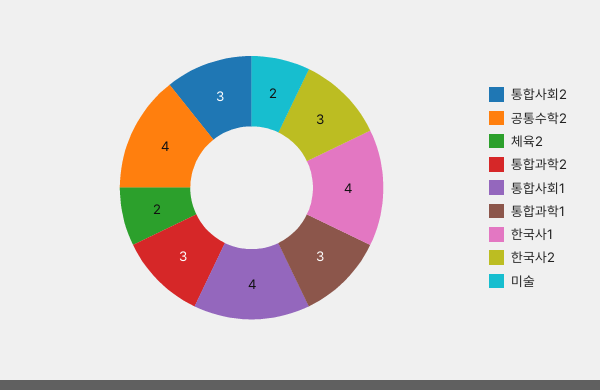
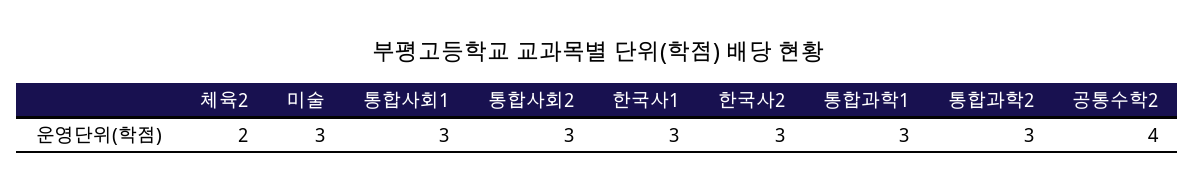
  {
    "통합사회2": 3,
    "공통수학2": 4,
    "체육2": 2,
    "통합과학2": 3,
-   "통합사회1": 4,
+   "통합사회1": 3,
    "통합과학1": 3,
-   "한국사1": 4,
+   "한국사1": 3,
    "한국사2": 3,
-   "미술": 2
+   "미술": 3
  }

